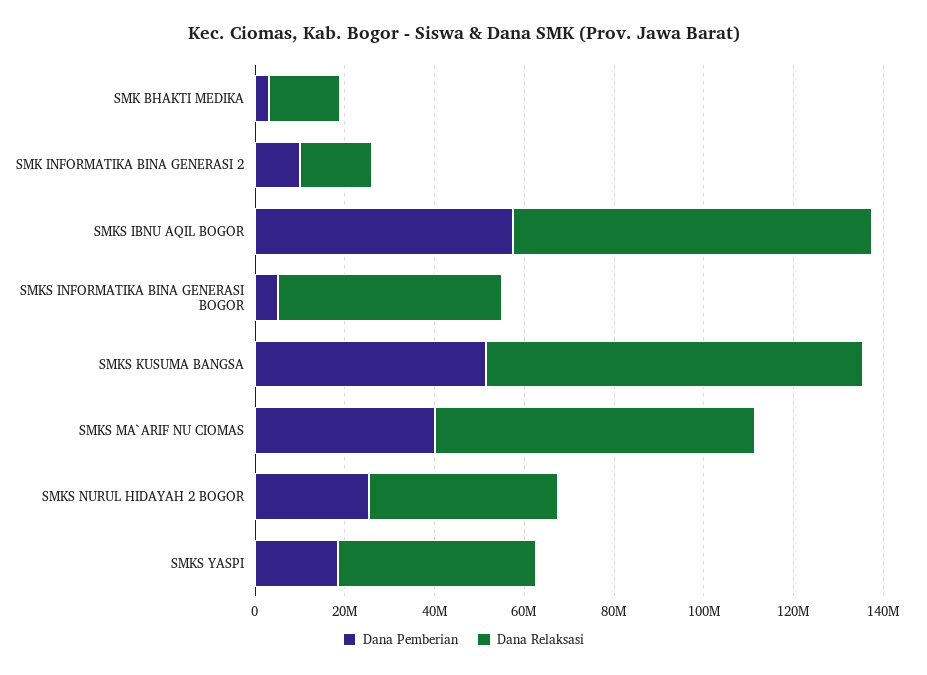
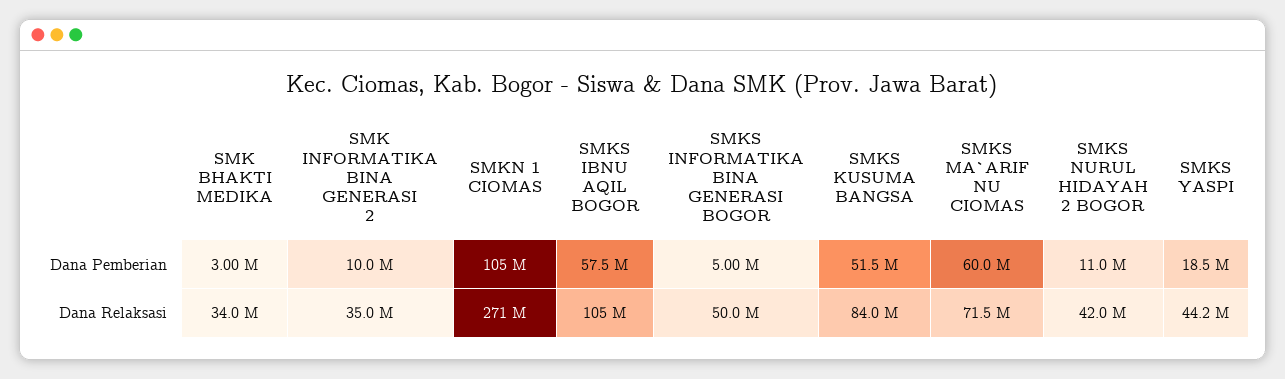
  {
    "Dana Pemberian": {
      "SMK BHAKTI MEDIKA": 3000000,
      "SMK INFORMATIKA BINA GENERASI 2": 10000000,
      "SMKS IBNU AQIL BOGOR": 57500000,
      "SMKS INFORMATIKA BINA GENERASI BOGOR": 5000000,
      "SMKS KUSUMA BANGSA": 51500000,
-     "SMKS MA`ARIF NU CIOMAS": 40000000,
+     "SMKS MA`ARIF NU CIOMAS": 60000000,
-     "SMKS NURUL HIDAYAH 2 BOGOR": 25000000,
+     "SMKS NURUL HIDAYAH 2 BOGOR": 11000000,
-     "SMKS YASPI": 18500000
+     "SMKS YASPI": 18500000,
+     "SMKN 1 CIOMAS": 105000000
    },
    "Dana Relaksasi": {
-     "SMK BHAKTI MEDIKA": 15000000,
+     "SMK BHAKTI MEDIKA": 34000000,
-     "SMK INFORMATIKA BINA GENERASI 2": 15000000,
+     "SMK INFORMATIKA BINA GENERASI 2": 35000000,
-     "SMKS IBNU AQIL BOGOR": 80000000,
+     "SMKS IBNU AQIL BOGOR": 105000000,
      "SMKS INFORMATIKA BINA GENERASI BOGOR": 50000000,
      "SMKS KUSUMA BANGSA": 84000000,
      "SMKS MA`ARIF NU CIOMAS": 71500000,
      "SMKS NURUL HIDAYAH 2 BOGOR": 42000000,
-     "SMKS YASPI": 44200000
+     "SMKS YASPI": 44200000,
+     "SMKN 1 CIOMAS": 271000000
    }
  }

